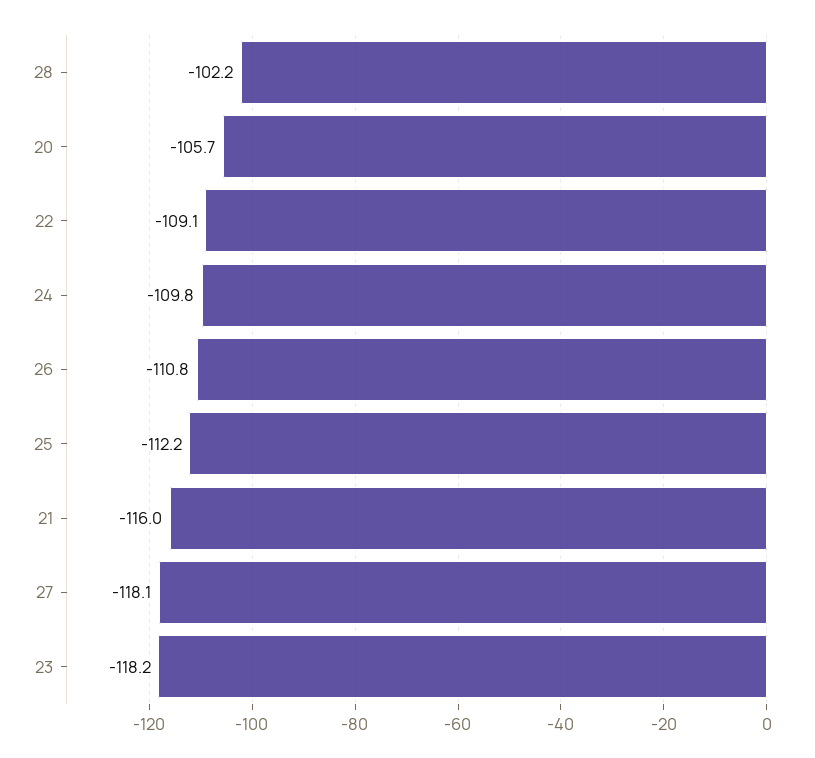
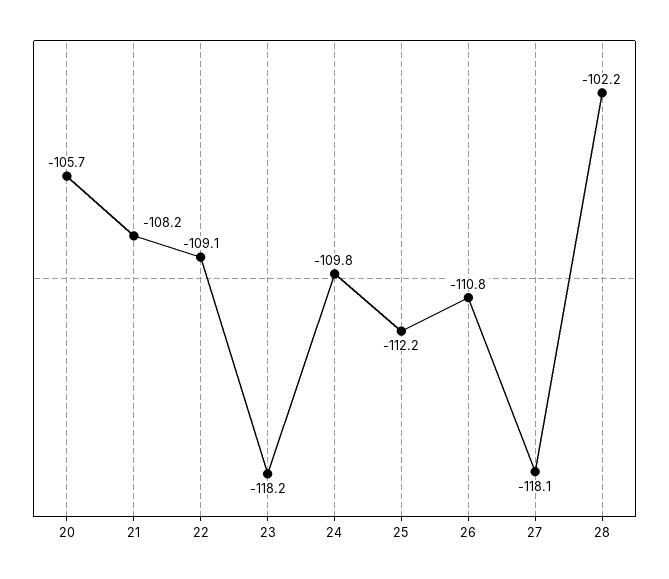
  {
    "28": -102.2,
    "20": -105.7,
    "22": -109.1,
    "24": -109.8,
    "26": -110.8,
    "25": -112.2,
-   "21": -116,
+   "21": -108.2,
    "27": -118.1,
    "23": -118.2
  }

